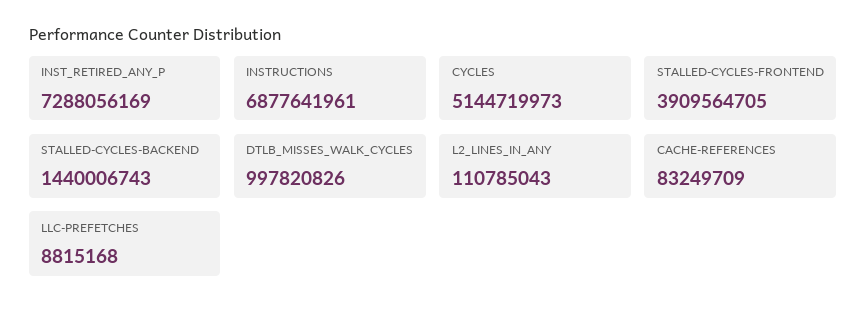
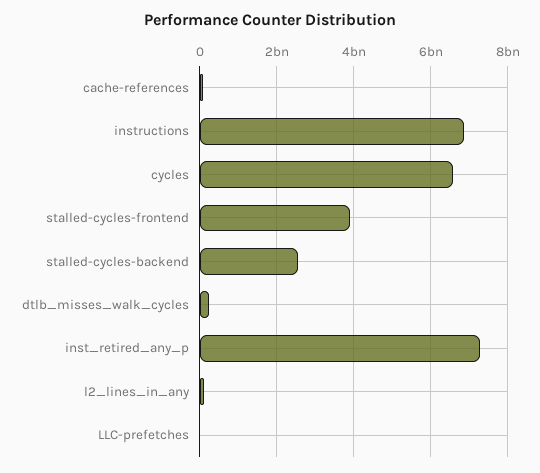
  {
    "INST_RETIRED_ANY_P": 7288056169,
    "INSTRUCTIONS": 6877641961,
-   "CYCLES": 5144719973,
+   "CYCLES": 6600000000,
    "STALLED-CYCLES-FRONTEND": 3909564705,
-   "STALLED-CYCLES-BACKEND": 1440006743,
+   "STALLED-CYCLES-BACKEND": 2600000000,
-   "DTLB_MISSES_WALK_CYCLES": 997820826,
+   "DTLB_MISSES_WALK_CYCLES": 200000000,
    "L2_LINES_IN_ANY": 110785043,
    "CACHE-REFERENCES": 83249709,
    "LLC-PREFETCHES": 8815168
  }

